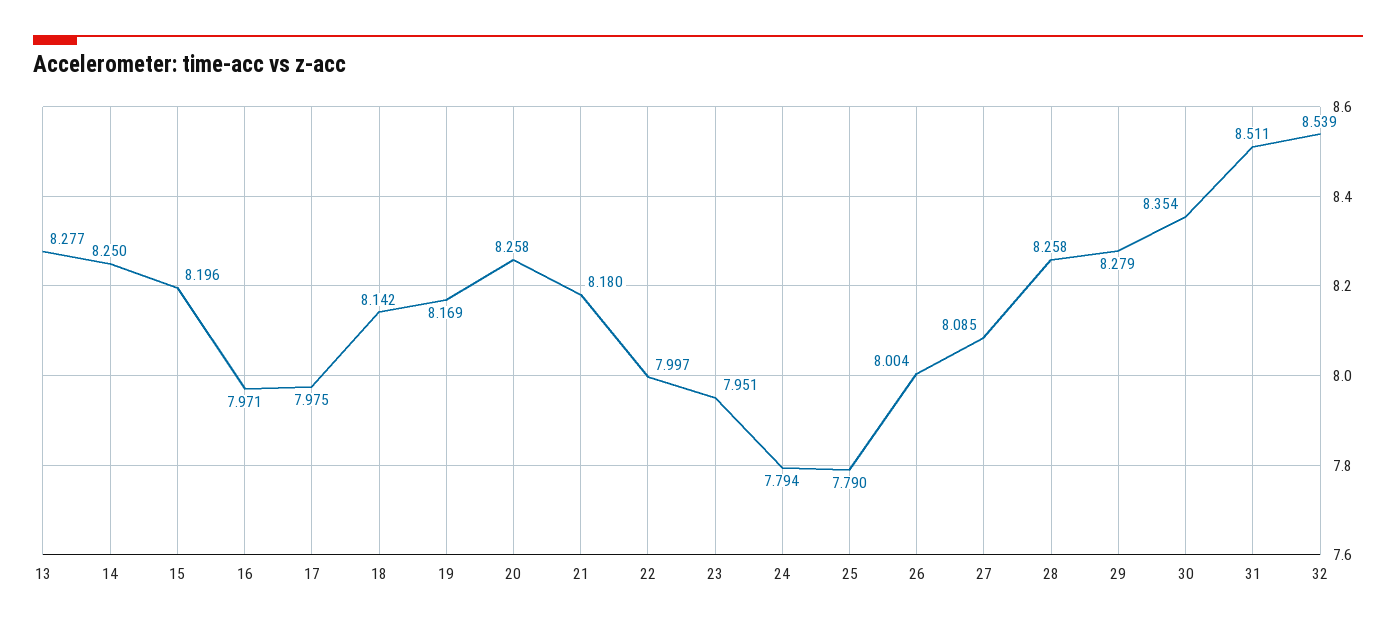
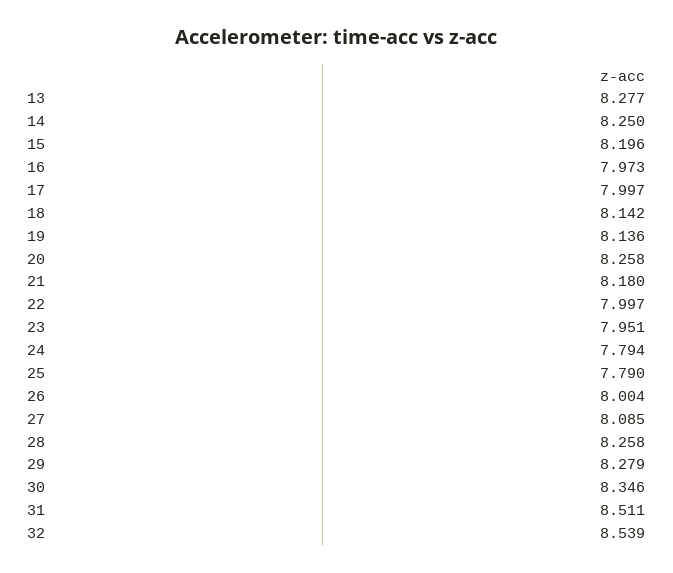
  {
    "13": 8.277,
    "14": 8.25,
    "15": 8.196,
-   "16": 7.971,
+   "16": 7.973,
-   "17": 7.975,
+   "17": 7.997,
    "18": 8.142,
-   "19": 8.169,
+   "19": 8.136,
    "20": 8.258,
    "21": 8.18,
    "22": 7.997,
    "23": 7.951,
    "24": 7.794,
    "25": 7.79,
    "26": 8.004,
    "27": 8.085,
    "28": 8.258,
    "29": 8.279,
-   "30": 8.354,
+   "30": 8.346,
    "31": 8.511,
    "32": 8.539
  }

